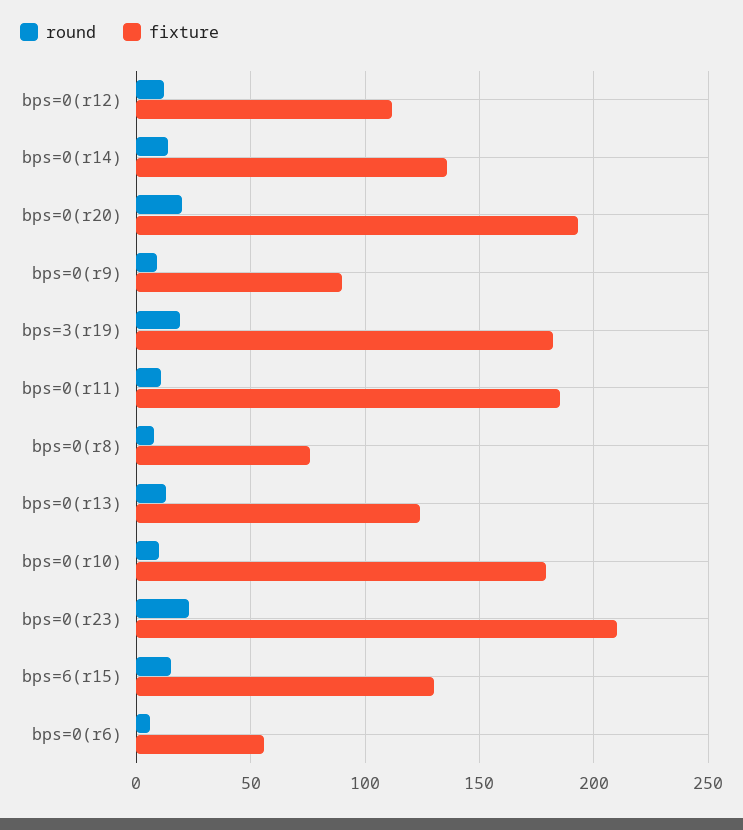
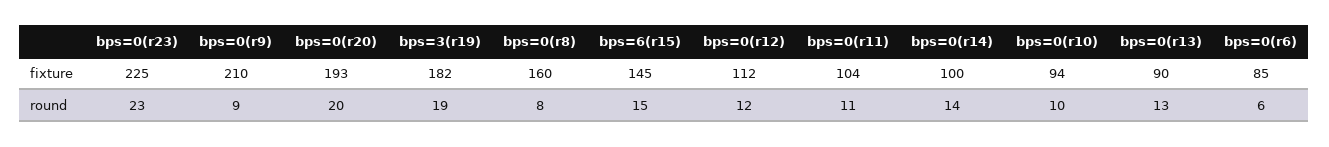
  {
    "round": {
      "bps=0(r12)": 12,
      "bps=0(r14)": 14,
      "bps=0(r20)": 20,
      "bps=0(r9)": 9,
      "bps=3(r19)": 19,
      "bps=0(r11)": 11,
      "bps=0(r8)": 8,
      "bps=0(r13)": 13,
      "bps=0(r10)": 10,
      "bps=0(r23)": 23,
      "bps=6(r15)": 15,
      "bps=0(r6)": 6
    },
    "fixture": {
      "bps=0(r12)": 112,
-     "bps=0(r14)": 135,
+     "bps=0(r14)": 100,
      "bps=0(r20)": 193,
-     "bps=0(r9)": 90,
+     "bps=0(r9)": 210,
      "bps=3(r19)": 182,
-     "bps=0(r11)": 185,
+     "bps=0(r11)": 104,
-     "bps=0(r8)": 75,
+     "bps=0(r8)": 160,
-     "bps=0(r13)": 125,
+     "bps=0(r13)": 90,
-     "bps=0(r10)": 180,
+     "bps=0(r10)": 94,
-     "bps=0(r23)": 210,
+     "bps=0(r23)": 225,
-     "bps=6(r15)": 130,
+     "bps=6(r15)": 145,
-     "bps=0(r6)": 55
+     "bps=0(r6)": 85
    }
  }

